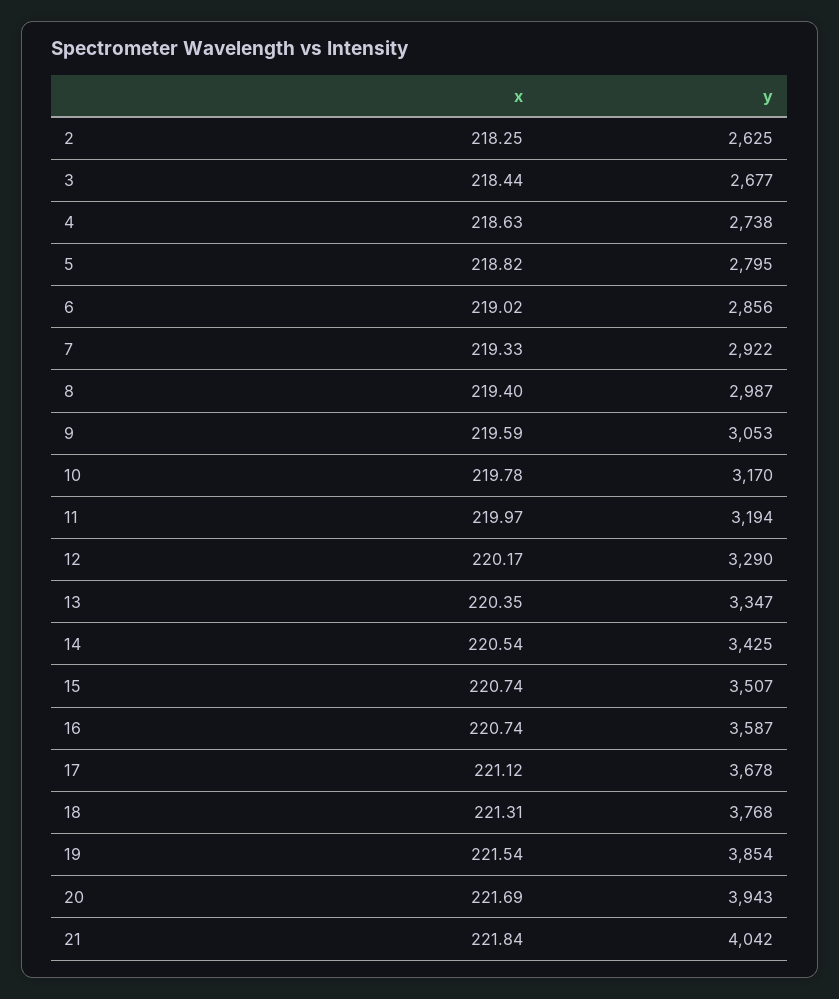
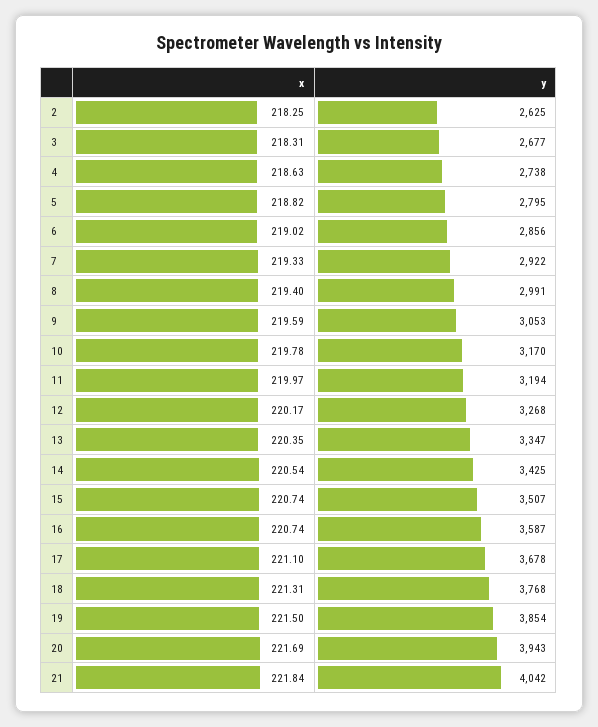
  {
    "x": {
      "2": 218.25,
-     "3": 218.44,
+     "3": 218.31,
      "4": 218.63,
      "5": 218.82,
      "6": 219.02,
      "7": 219.33,
      "8": 219.4,
      "9": 219.59,
      "10": 219.78,
      "11": 219.97,
      "12": 220.17,
      "13": 220.35,
      "14": 220.54,
      "15": 220.74,
      "16": 220.74,
-     "17": 221.12,
+     "17": 221.1,
      "18": 221.31,
-     "19": 221.54,
+     "19": 221.5,
      "20": 221.69,
      "21": 221.84
    },
    "y": {
      "2": 2625,
      "3": 2677,
      "4": 2738,
      "5": 2795,
      "6": 2856,
      "7": 2922,
-     "8": 2987,
+     "8": 2991,
      "9": 3053,
      "10": 3170,
      "11": 3194,
-     "12": 3290,
+     "12": 3268,
      "13": 3347,
      "14": 3425,
      "15": 3507,
      "16": 3587,
      "17": 3678,
      "18": 3768,
      "19": 3854,
      "20": 3943,
      "21": 4042
    }
  }

